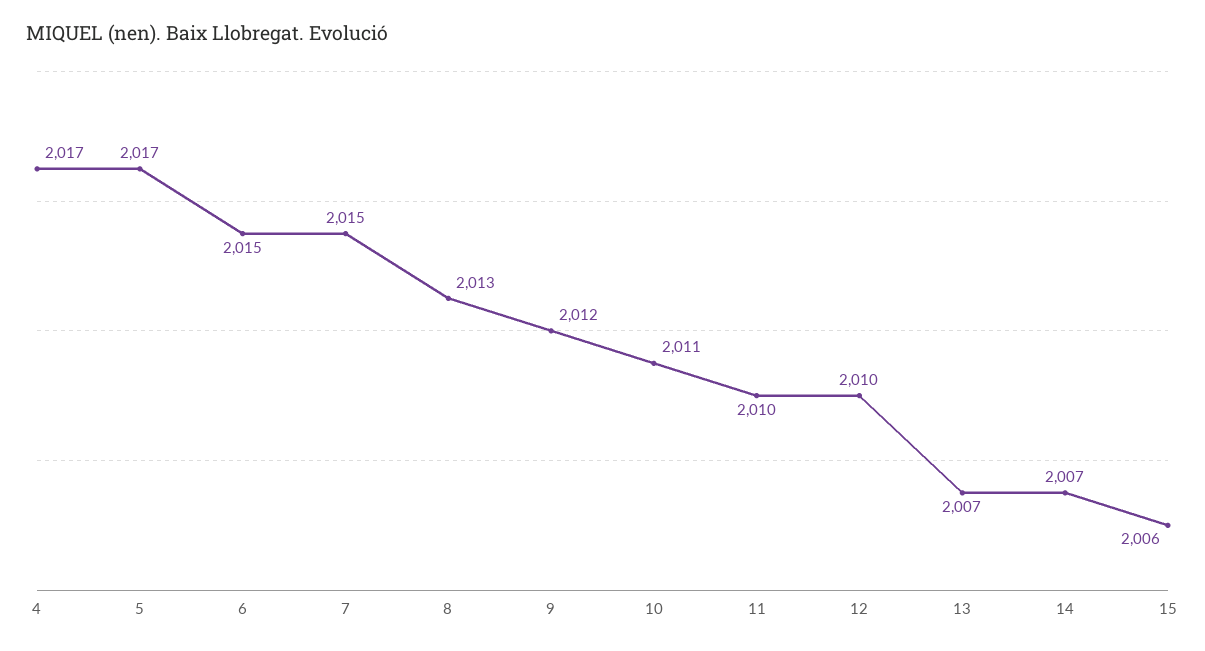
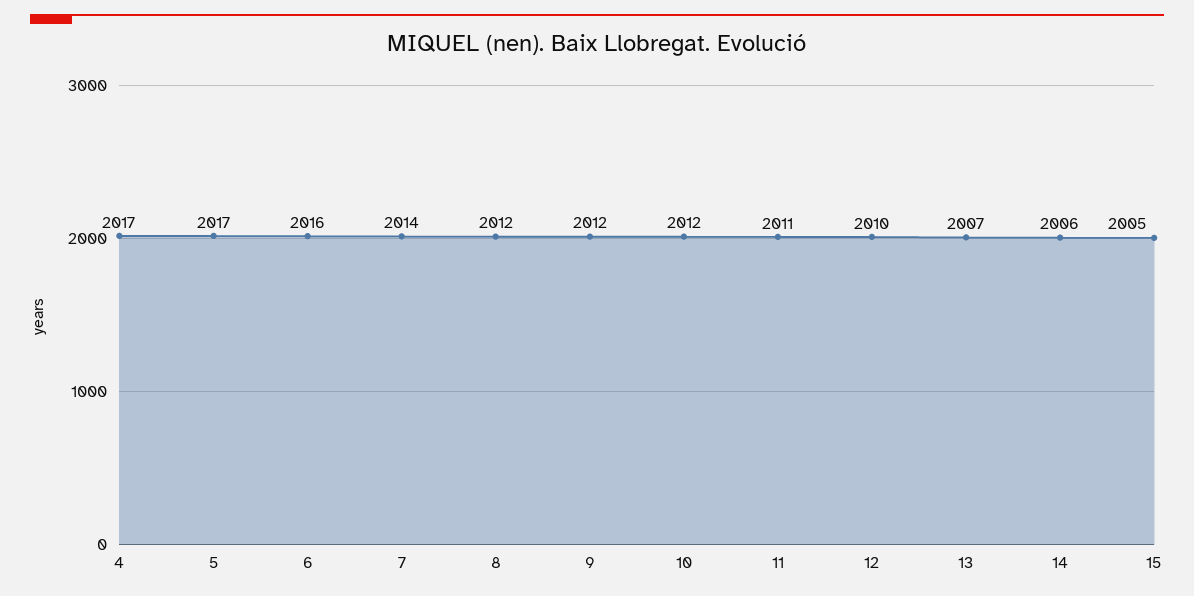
  {
    "4": 2017,
    "5": 2017,
-   "6": 2015,
+   "6": 2016,
-   "7": 2015,
+   "7": 2014,
-   "8": 2013,
+   "8": 2012,
    "9": 2012,
-   "10": 2011,
+   "10": 2012,
-   "11": 2010,
+   "11": 2011,
    "12": 2010,
    "13": 2007,
-   "14": 2007,
+   "14": 2006,
-   "15": 2006
+   "15": 2005
  }

